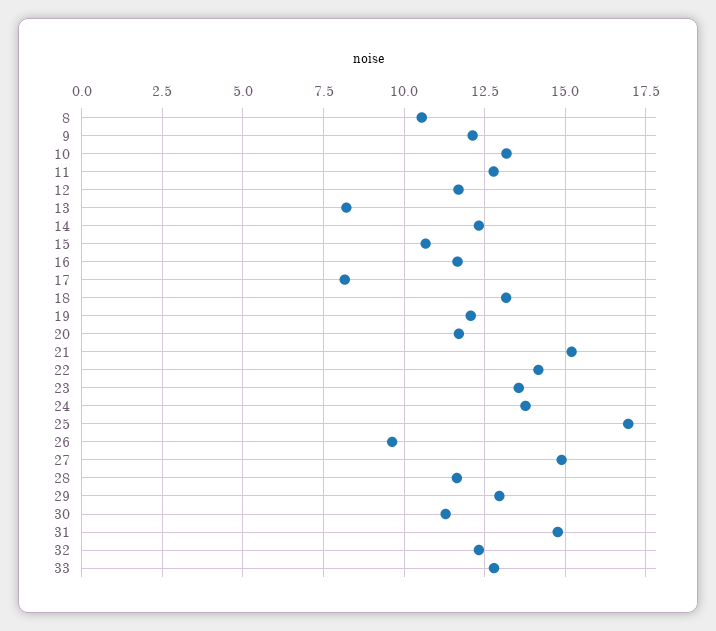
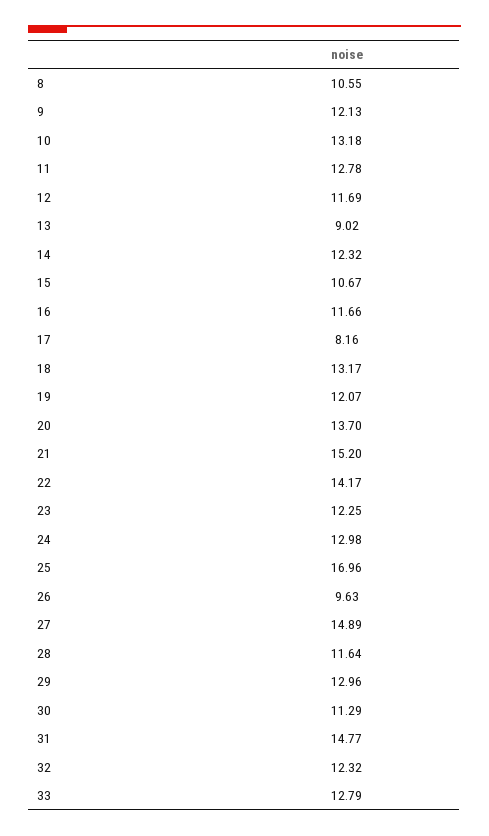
  {
    "8": 10.55,
    "9": 12.13,
    "10": 13.18,
    "11": 12.78,
    "12": 11.69,
-   "13": 8.25,
+   "13": 9.02,
    "14": 12.32,
    "15": 10.67,
    "16": 11.66,
    "17": 8.16,
    "18": 13.17,
    "19": 12.07,
-   "20": 11.75,
+   "20": 13.7,
    "21": 15.2,
    "22": 14.17,
-   "23": 13.5,
+   "23": 12.25,
-   "24": 13.75,
+   "24": 12.98,
    "25": 16.96,
    "26": 9.63,
    "27": 14.89,
    "28": 11.64,
    "29": 12.96,
    "30": 11.29,
    "31": 14.77,
    "32": 12.32,
    "33": 12.79
  }

